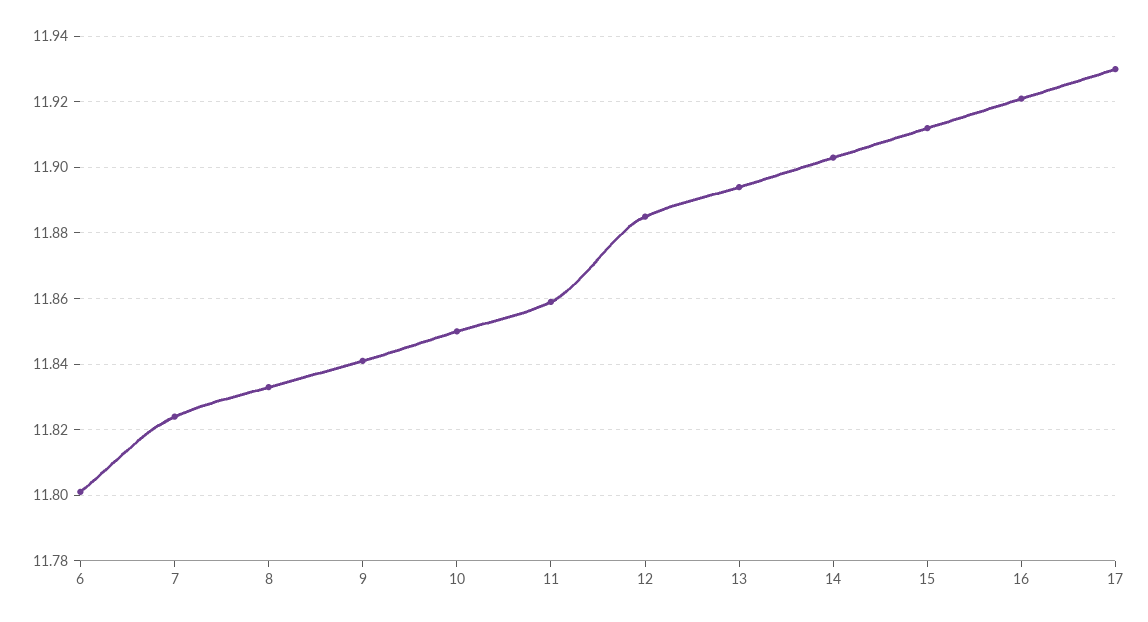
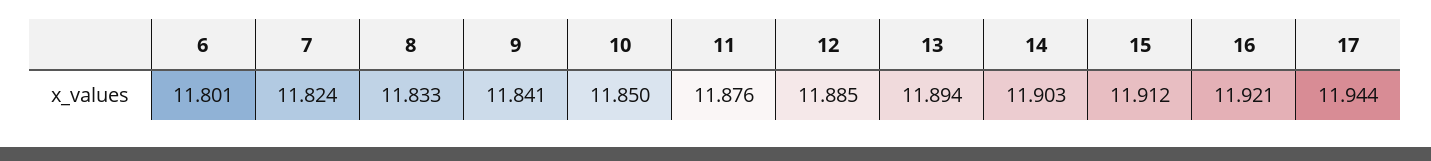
  {
    "6": 11.801,
    "7": 11.824,
    "8": 11.833,
    "9": 11.841,
    "10": 11.85,
-   "11": 11.86,
+   "11": 11.876,
    "12": 11.885,
    "13": 11.894,
    "14": 11.903,
    "15": 11.912,
    "16": 11.921,
-   "17": 11.93
+   "17": 11.944
  }

